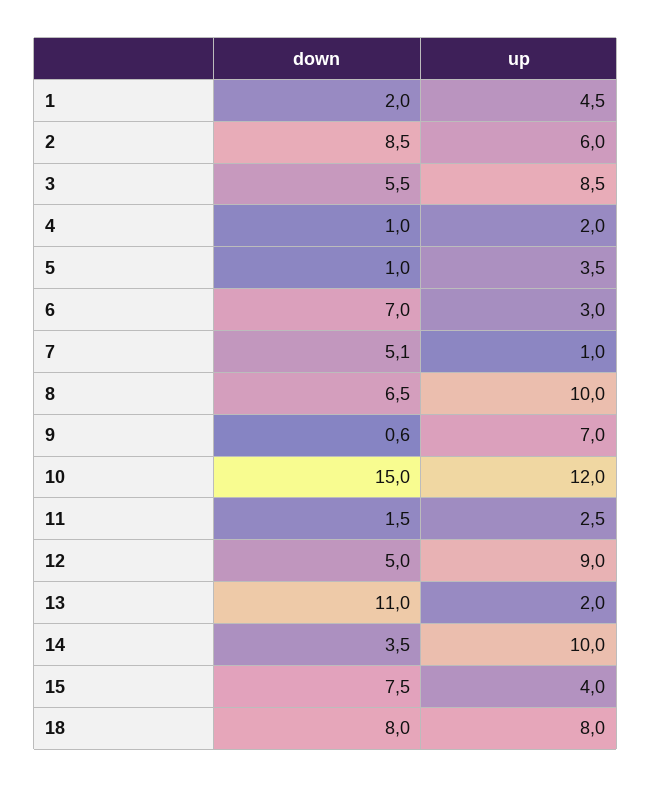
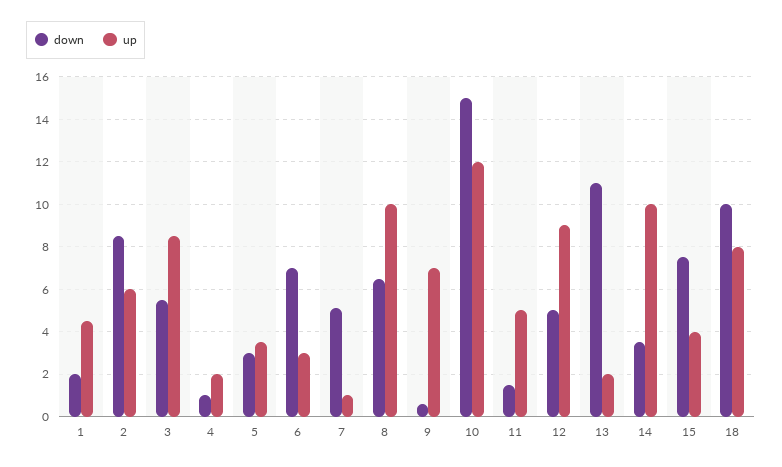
  {
    "down": {
      "1": 2,
      "2": 8.5,
      "3": 5.5,
      "4": 1,
-     "5": 1,
+     "5": 3,
      "6": 7,
      "7": 5.1,
      "8": 6.5,
      "9": 0.6,
      "10": 15,
      "11": 1.5,
      "12": 5,
      "13": 11,
      "14": 3.5,
      "15": 7.5,
-     "18": 8
+     "18": 10
    },
    "up": {
      "1": 4.5,
      "2": 6,
      "3": 8.5,
      "4": 2,
      "5": 3.5,
      "6": 3,
      "7": 1,
      "8": 10,
      "9": 7,
      "10": 12,
-     "11": 2.5,
+     "11": 5,
      "12": 9,
      "13": 2,
      "14": 10,
      "15": 4,
      "18": 8
    }
  }

